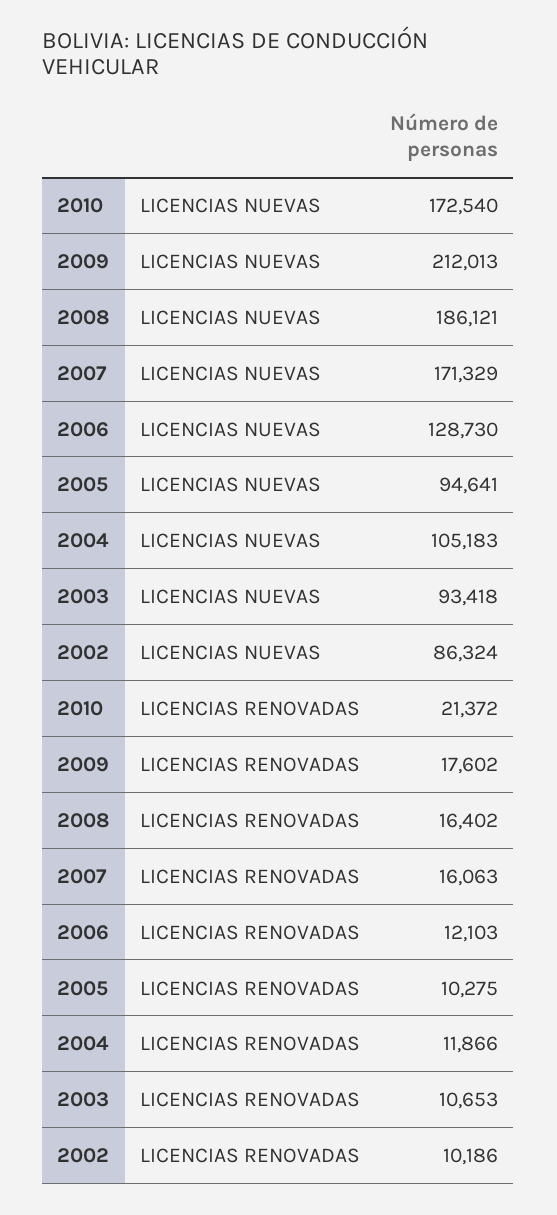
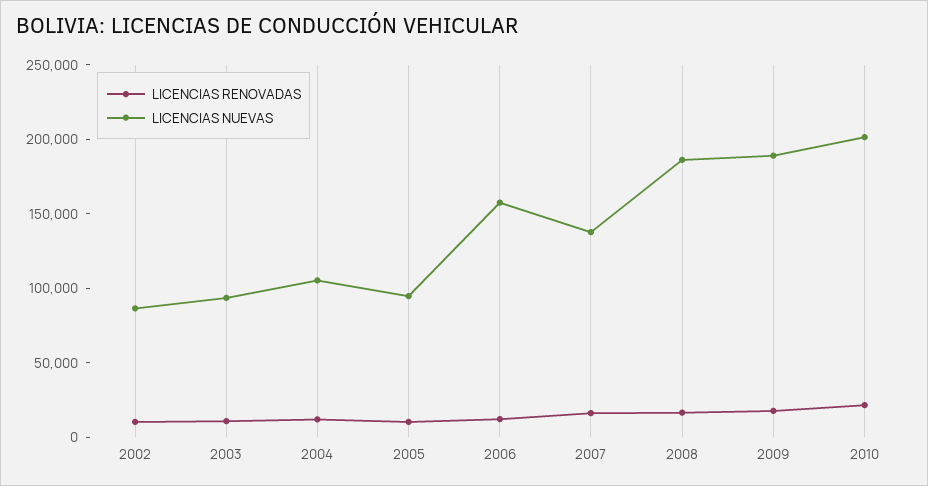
  {
    "LICENCIAS NUEVAS": {
-     "2010": 172540,
+     "2010": 200000,
-     "2009": 212013,
+     "2009": 190000,
      "2008": 186121,
-     "2007": 171329,
+     "2007": 140000,
-     "2006": 128730,
+     "2006": 160000,
      "2005": 94641,
      "2004": 105183,
      "2003": 93418,
      "2002": 86324
    },
    "LICENCIAS RENOVADAS": {
      "2010": 21372,
      "2009": 17602,
      "2008": 16402,
      "2007": 16063,
      "2006": 12103,
      "2005": 10275,
      "2004": 11866,
      "2003": 10653,
      "2002": 10186
    }
  }

